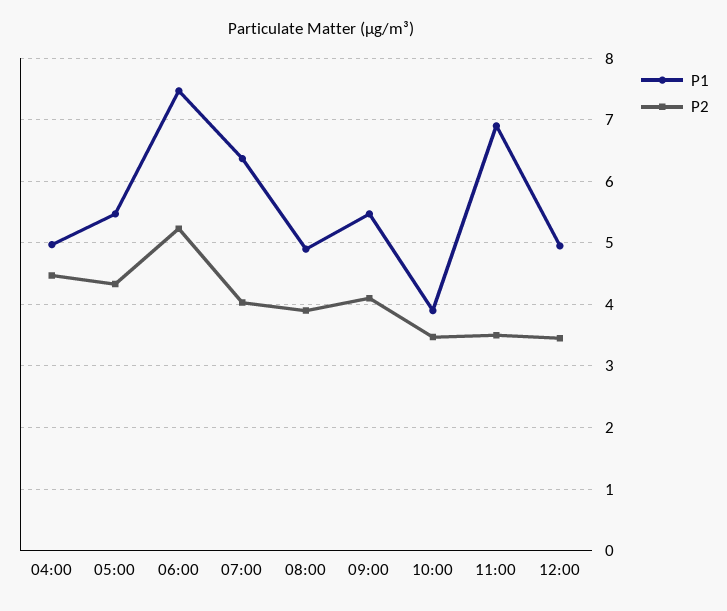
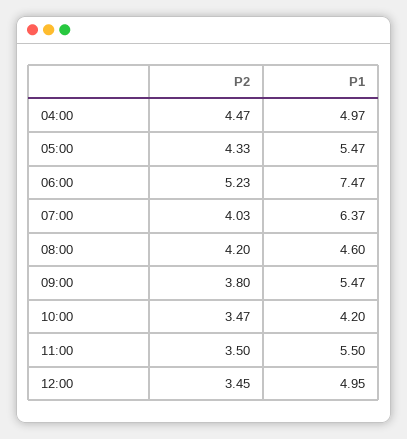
  {
    "P1": {
      "04:00": 4.97,
      "05:00": 5.47,
      "06:00": 7.47,
      "07:00": 6.37,
-     "08:00": 4.9,
+     "08:00": 4.6,
      "09:00": 5.47,
-     "10:00": 3.9,
+     "10:00": 4.2,
-     "11:00": 6.9,
+     "11:00": 5.5,
      "12:00": 4.95
    },
    "P2": {
      "04:00": 4.47,
      "05:00": 4.33,
      "06:00": 5.23,
      "07:00": 4.03,
-     "08:00": 3.9,
+     "08:00": 4.2,
-     "09:00": 4.1,
+     "09:00": 3.8,
      "10:00": 3.47,
      "11:00": 3.5,
      "12:00": 3.45
    }
  }

